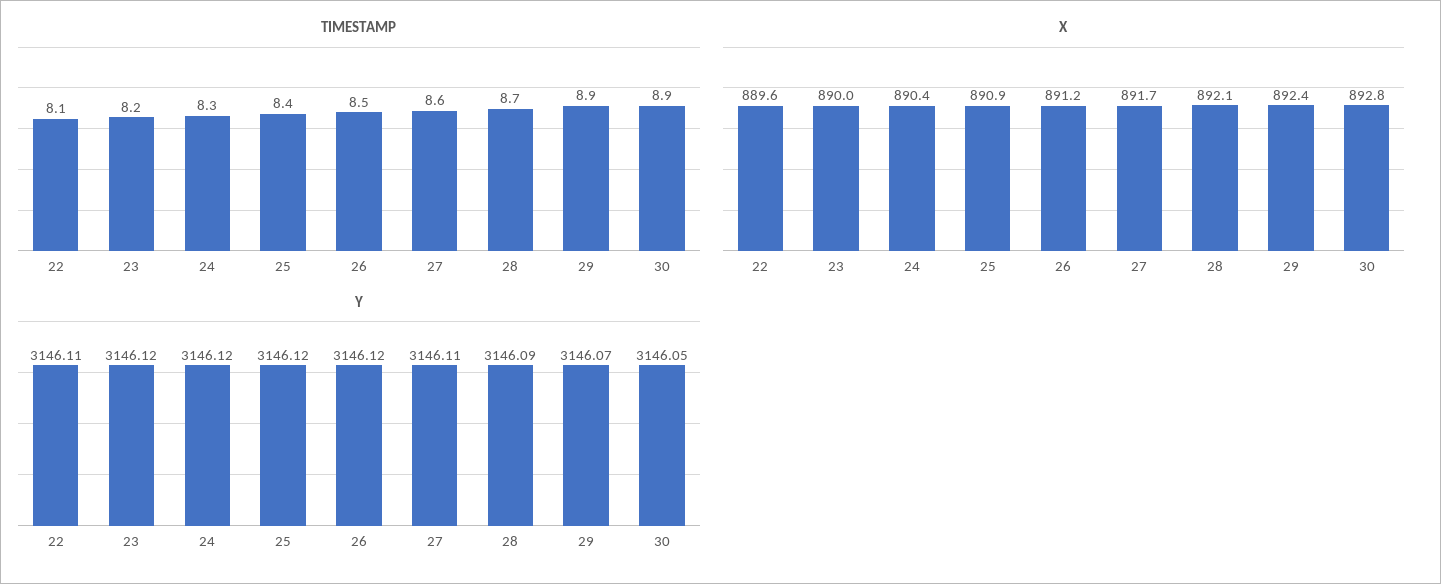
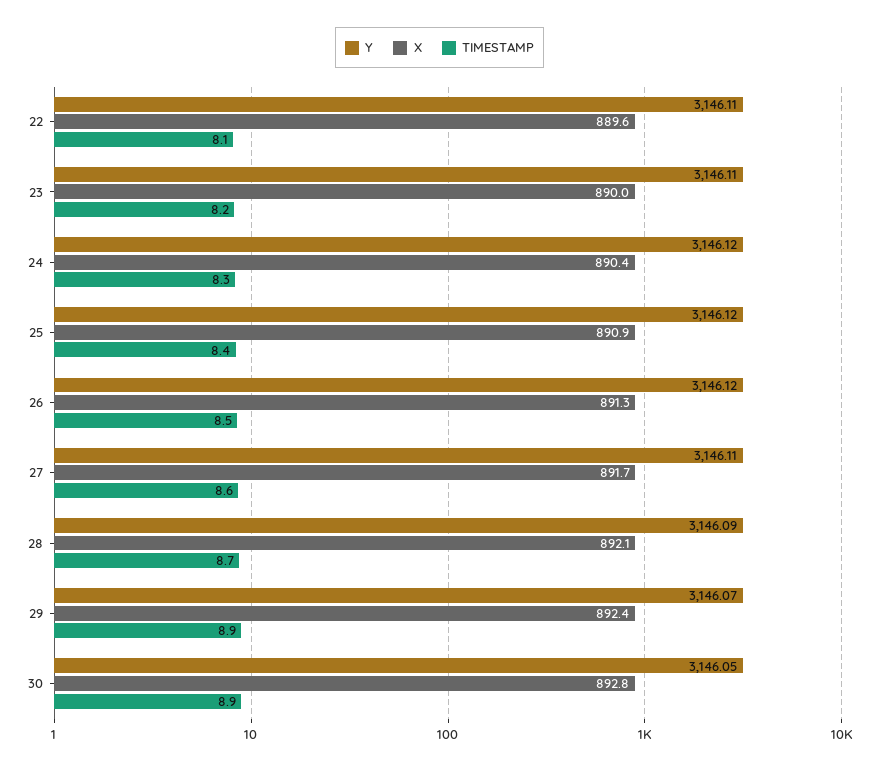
  {
    "TIMESTAMP": {
      "22": 8.1,
      "23": 8.2,
      "24": 8.3,
      "25": 8.4,
      "26": 8.5,
      "27": 8.6,
      "28": 8.7,
      "29": 8.9,
      "30": 8.9
    },
    "X": {
      "22": 889.6,
      "23": 890,
      "24": 890.4,
      "25": 890.9,
-     "26": 891.2,
+     "26": 891.3,
      "27": 891.7,
      "28": 892.1,
      "29": 892.4,
      "30": 892.8
    },
    "Y": {
      "22": 3146.11,
-     "23": 3146.12,
+     "23": 3146.11,
      "24": 3146.12,
      "25": 3146.12,
      "26": 3146.12,
      "27": 3146.11,
      "28": 3146.09,
      "29": 3146.07,
      "30": 3146.05
    }
  }

